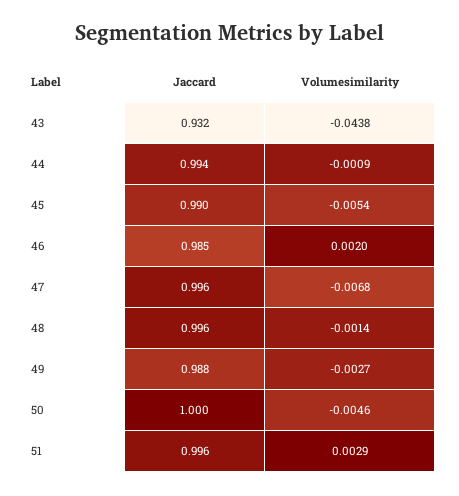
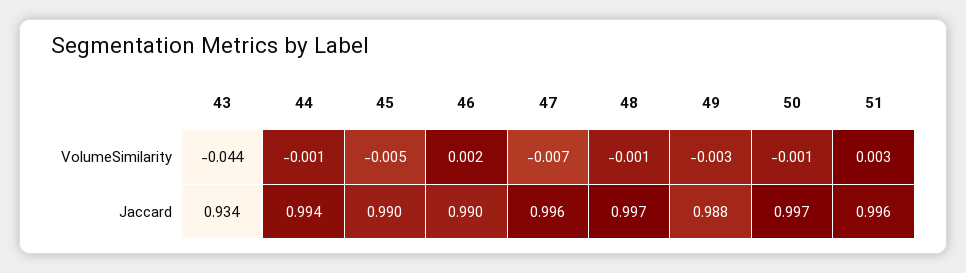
  {
    "Jaccard": {
-     "43": 0.932,
+     "43": 0.934,
      "44": 0.994,
      "45": 0.99,
-     "46": 0.985,
+     "46": 0.99,
      "47": 0.996,
-     "48": 0.996,
+     "48": 0.997,
      "49": 0.988,
-     "50": 1,
+     "50": 0.997,
      "51": 0.996
    },
    "Volumesimilarity": {
      "43": -0.0438,
      "44": -0.0009,
      "45": -0.0054,
      "46": 0.002,
      "47": -0.0068,
      "48": -0.0014,
      "49": -0.0027,
-     "50": -0.0046,
+     "50": -0.001,
      "51": 0.0029
    }
  }

